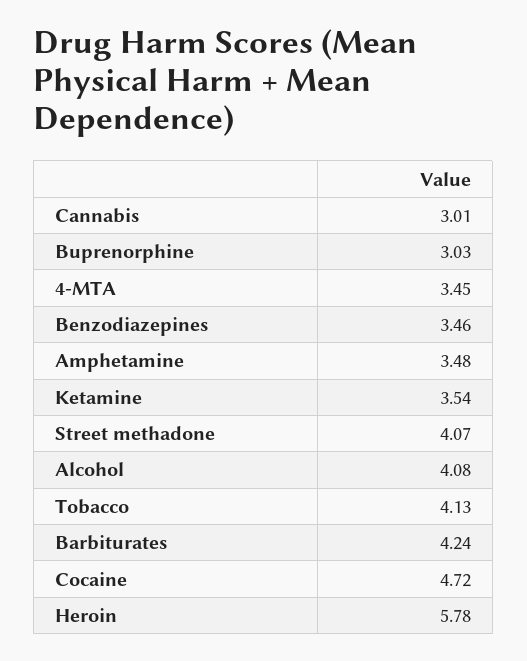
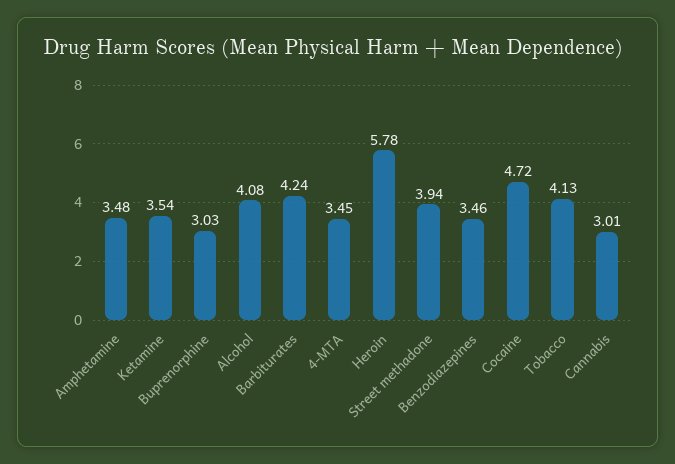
  {
    "Cannabis": 3.01,
    "Buprenorphine": 3.03,
    "4-MTA": 3.45,
    "Benzodiazepines": 3.46,
    "Amphetamine": 3.48,
    "Ketamine": 3.54,
-   "Street methadone": 4.07,
+   "Street methadone": 3.94,
    "Alcohol": 4.08,
    "Tobacco": 4.13,
    "Barbiturates": 4.24,
    "Cocaine": 4.72,
    "Heroin": 5.78
  }

